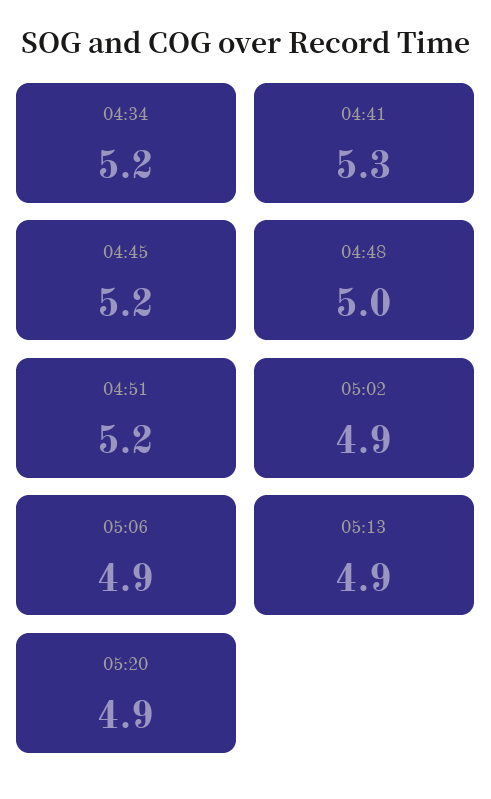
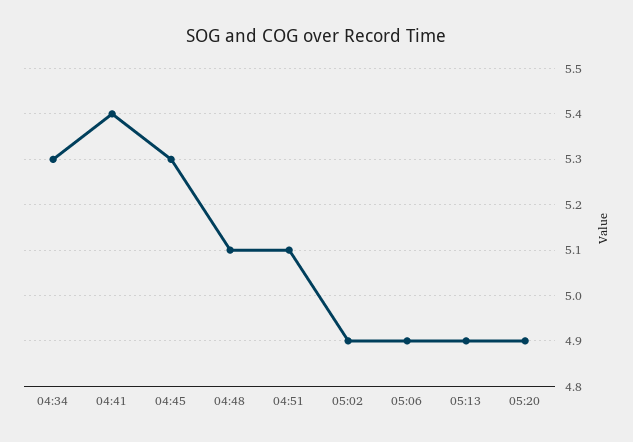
  {
-   "04:34": 5.2,
+   "04:34": 5.3,
-   "04:41": 5.3,
+   "04:41": 5.4,
-   "04:45": 5.2,
+   "04:45": 5.3,
-   "04:48": 5,
+   "04:48": 5.1,
-   "04:51": 5.2,
+   "04:51": 5.1,
    "05:02": 4.9,
    "05:06": 4.9,
    "05:13": 4.9,
    "05:20": 4.9
  }

